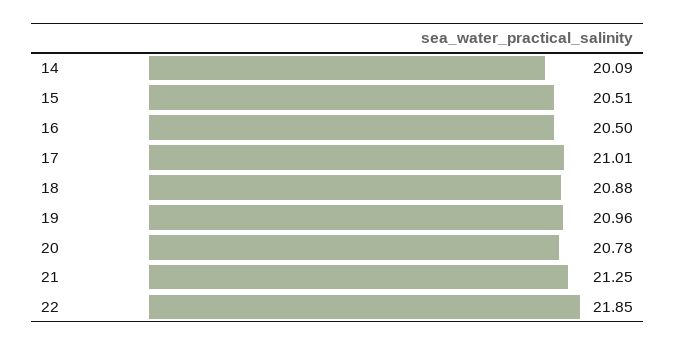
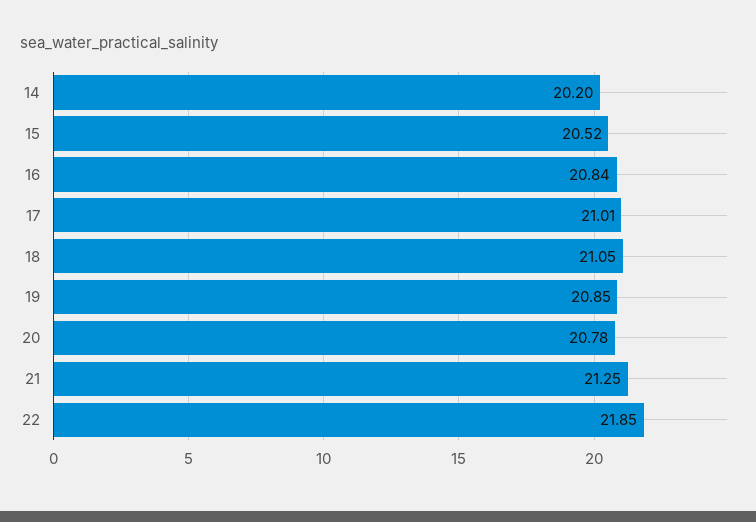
  {
-   "14": 20.09,
+   "14": 20.2,
-   "15": 20.51,
+   "15": 20.52,
-   "16": 20.5,
+   "16": 20.84,
    "17": 21.01,
-   "18": 20.88,
+   "18": 21.05,
-   "19": 20.96,
+   "19": 20.85,
    "20": 20.78,
    "21": 21.25,
    "22": 21.85
  }

